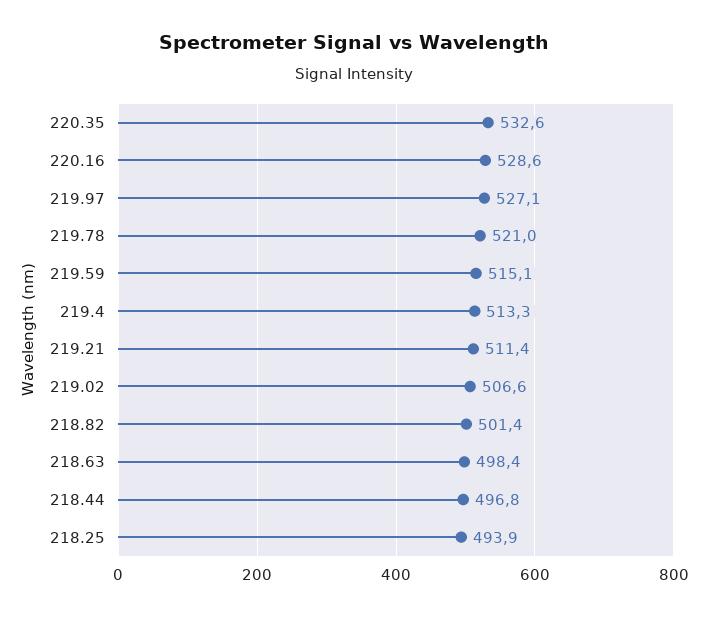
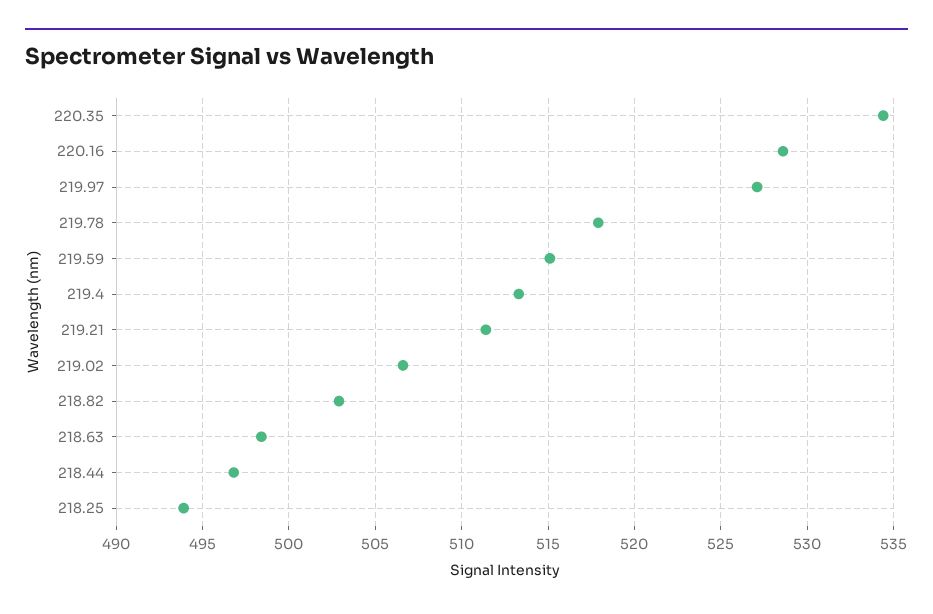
  {
-   "220.35": 532.6,
+   "220.35": 534.5,
    "220.16": 528.6,
    "219.97": 527.1,
-   "219.78": 521,
+   "219.78": 518,
    "219.59": 515.1,
    "219.4": 513.3,
    "219.21": 511.4,
    "219.02": 506.6,
-   "218.82": 501.4,
+   "218.82": 503,
    "218.63": 498.4,
    "218.44": 496.8,
    "218.25": 493.9
  }

